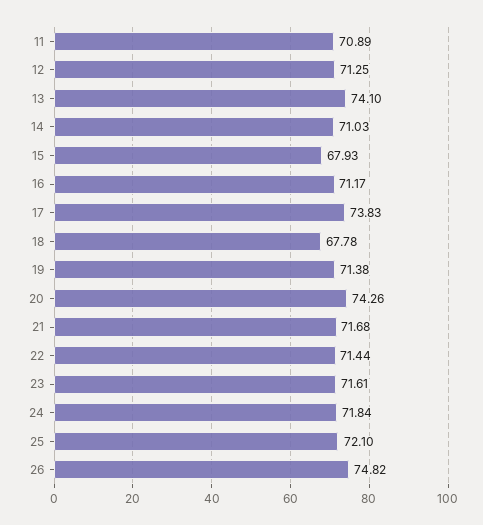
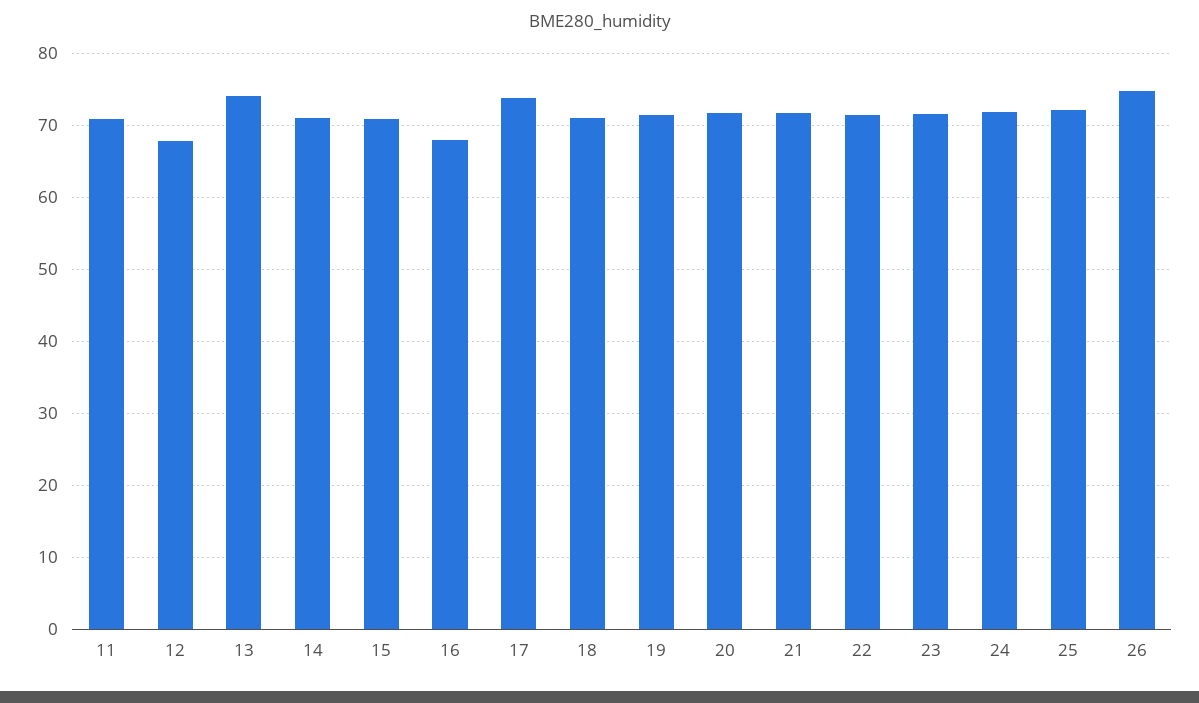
  {
    "11": 70.89,
-   "12": 71.25,
+   "12": 68,
    "13": 74.1,
    "14": 71.03,
-   "15": 67.93,
+   "15": 71,
-   "16": 71.17,
+   "16": 68,
    "17": 73.83,
-   "18": 67.78,
+   "18": 71,
    "19": 71.38,
-   "20": 74.26,
+   "20": 72,
    "21": 71.68,
    "22": 71.44,
    "23": 71.61,
    "24": 71.84,
    "25": 72.1,
    "26": 74.82
  }

